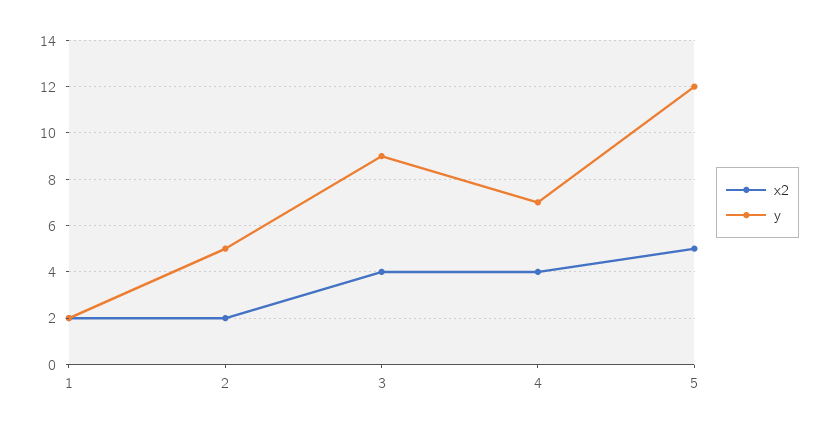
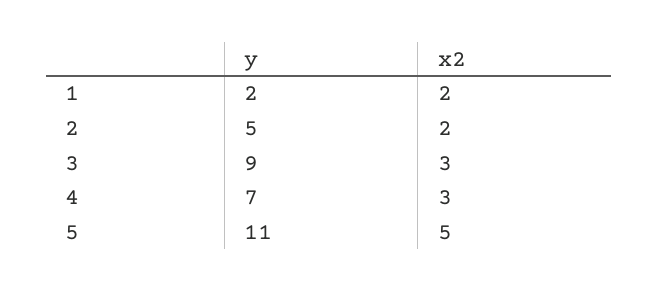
  {
    "x2": {
      "1": 2,
      "2": 2,
-     "3": 4,
+     "3": 3,
-     "4": 4,
+     "4": 3,
      "5": 5
    },
    "y": {
      "1": 2,
      "2": 5,
      "3": 9,
      "4": 7,
-     "5": 12
+     "5": 11
    }
  }

